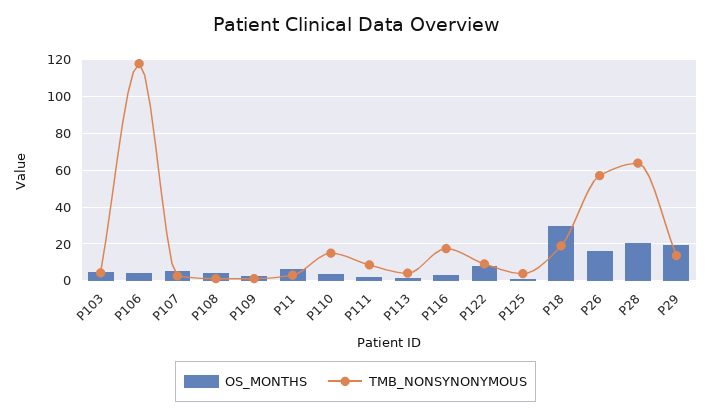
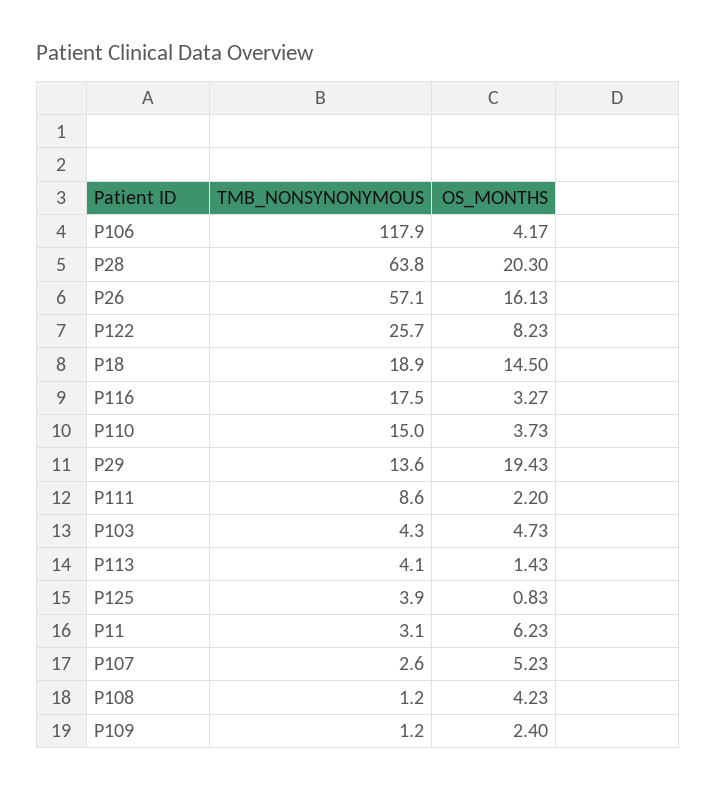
  {
    "OS_MONTHS": {
      "P103": 4.73,
      "P106": 4.17,
      "P107": 5.23,
      "P108": 4.23,
      "P109": 2.4,
      "P11": 6.23,
      "P110": 3.73,
      "P111": 2.2,
      "P113": 1.43,
      "P116": 3.27,
      "P122": 8.23,
      "P125": 0.83,
-     "P18": 30,
+     "P18": 14.5,
      "P26": 16.13,
      "P28": 20.3,
      "P29": 19.43
    },
    "TMB_NONSYNONYMOUS": {
      "P103": 4.3,
      "P106": 117.9,
      "P107": 2.6,
      "P108": 1.2,
      "P109": 1.2,
      "P11": 3.1,
      "P110": 15,
      "P111": 8.6,
      "P113": 4.1,
      "P116": 17.5,
-     "P122": 10,
+     "P122": 25.7,
      "P125": 3.9,
      "P18": 18.9,
      "P26": 57.1,
      "P28": 63.8,
      "P29": 13.6
    }
  }

